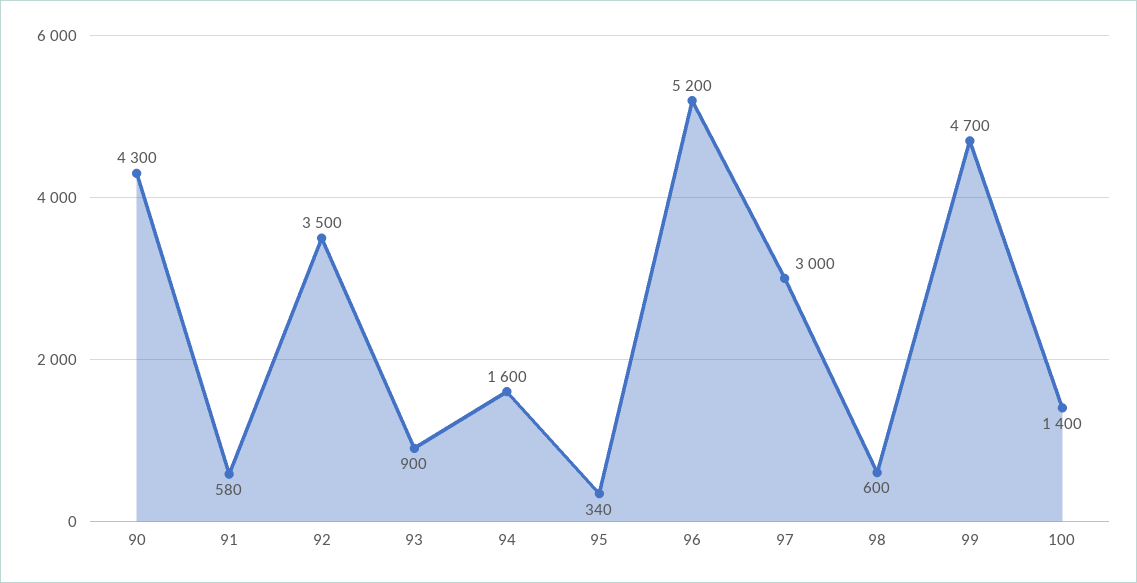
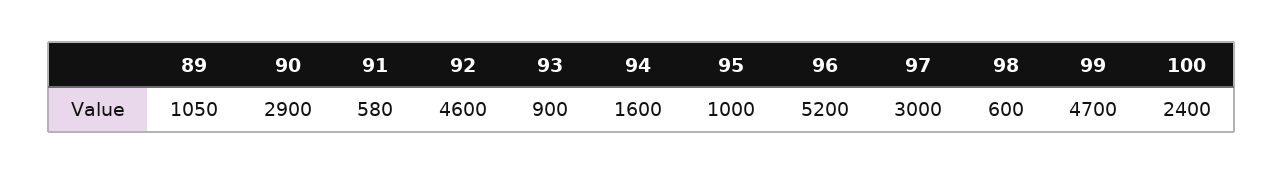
  {
-   "90": 4300,
+   "90": 2900,
    "91": 580,
-   "92": 3500,
+   "92": 4600,
    "93": 900,
    "94": 1600,
-   "95": 340,
+   "95": 1000,
    "96": 5200,
    "97": 3000,
    "98": 600,
    "99": 4700,
-   "100": 1400
+   "100": 2400,
+   "89": 1050
  }

